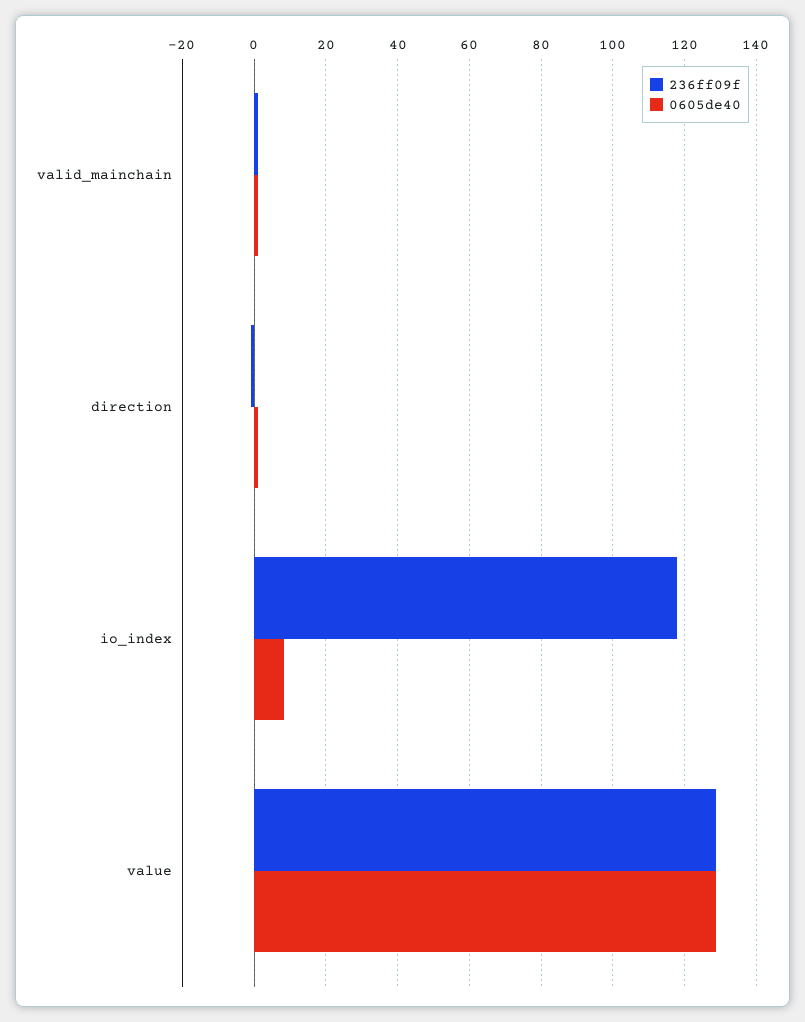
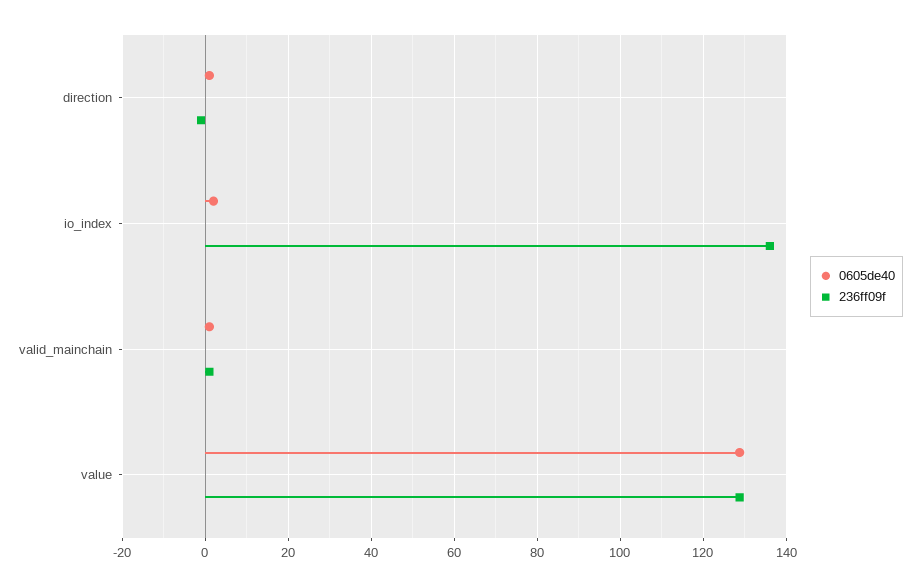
  {
    "236ff09f": {
      "valid_mainchain": 2,
      "direction": -2,
-     "io_index": 118,
+     "io_index": 136,
      "value": 128
    },
    "0605de40": {
      "valid_mainchain": 2,
      "direction": 2,
-     "io_index": 8,
+     "io_index": 2,
      "value": 128
    }
  }

